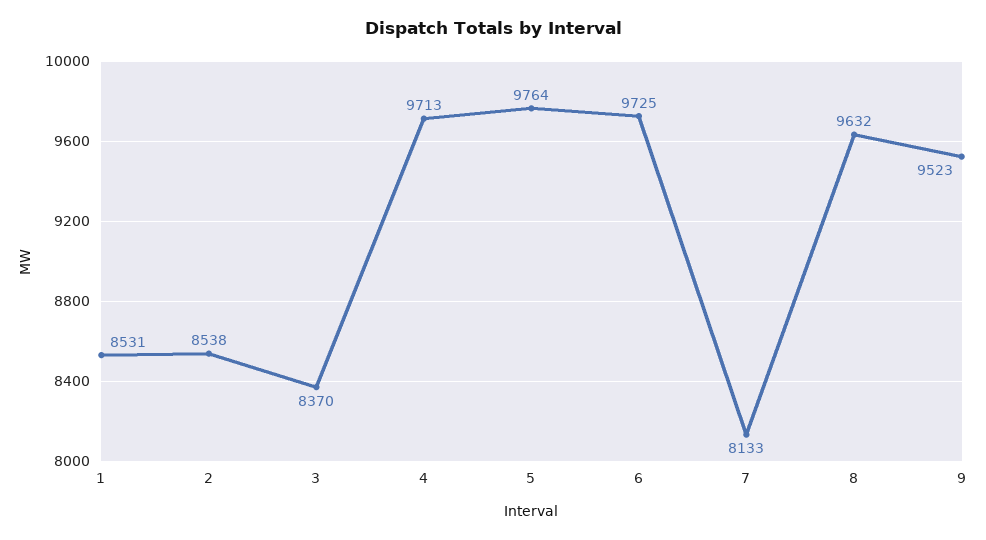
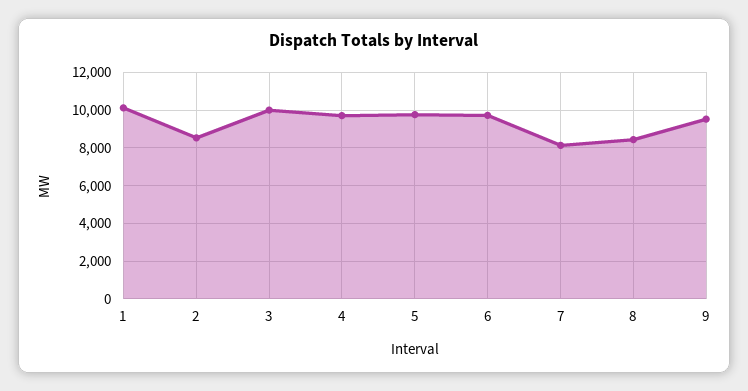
  {
-   "1": 8531,
+   "1": 10000,
    "2": 8538,
-   "3": 8370,
+   "3": 10000,
    "4": 9713,
    "5": 9764,
    "6": 9725,
    "7": 8133,
-   "8": 9632,
+   "8": 8500,
    "9": 9523
  }

